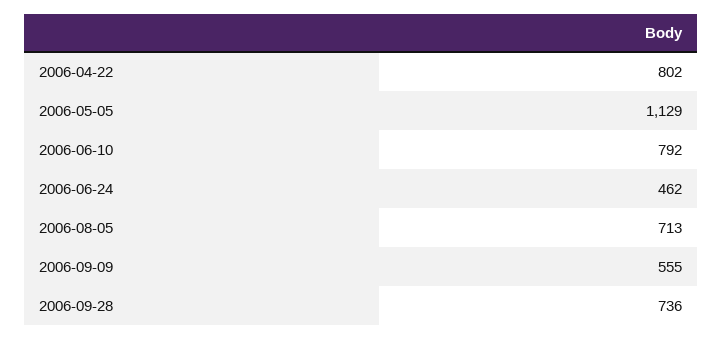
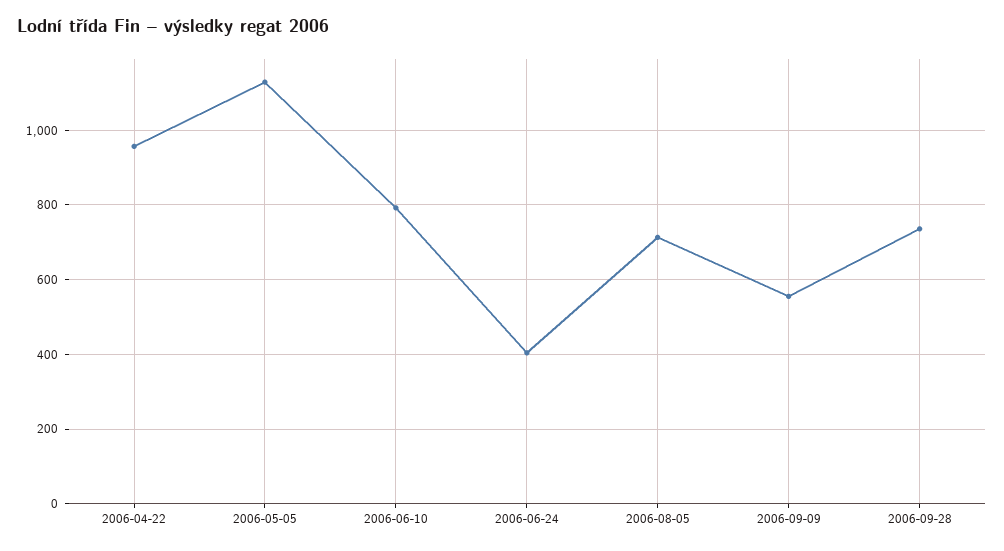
  {
-   "2006-04-22": 802,
+   "2006-04-22": 960,
    "2006-05-05": 1129,
    "2006-06-10": 792,
-   "2006-06-24": 462,
+   "2006-06-24": 400,
    "2006-08-05": 713,
    "2006-09-09": 555,
    "2006-09-28": 736
  }

